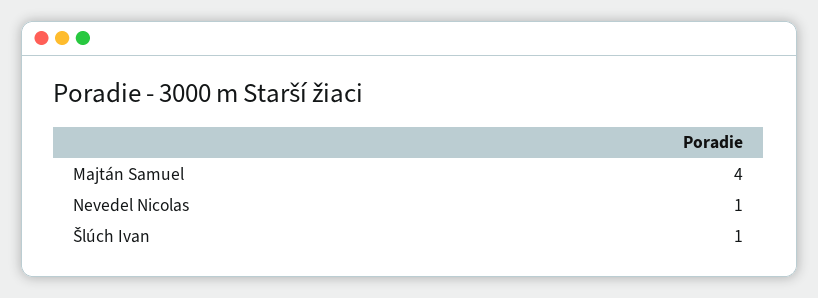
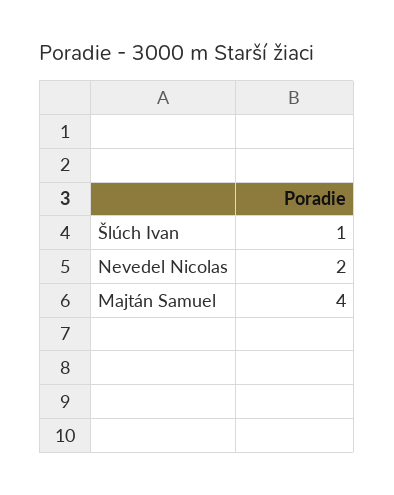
  {
    "Majtán Samuel": 4,
-   "Nevedel Nicolas": 1,
+   "Nevedel Nicolas": 2,
    "Šlúch Ivan": 1
  }

